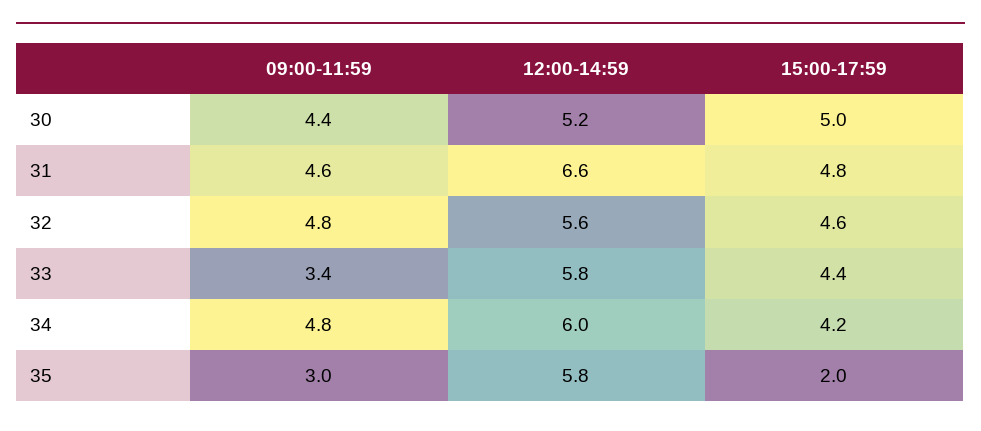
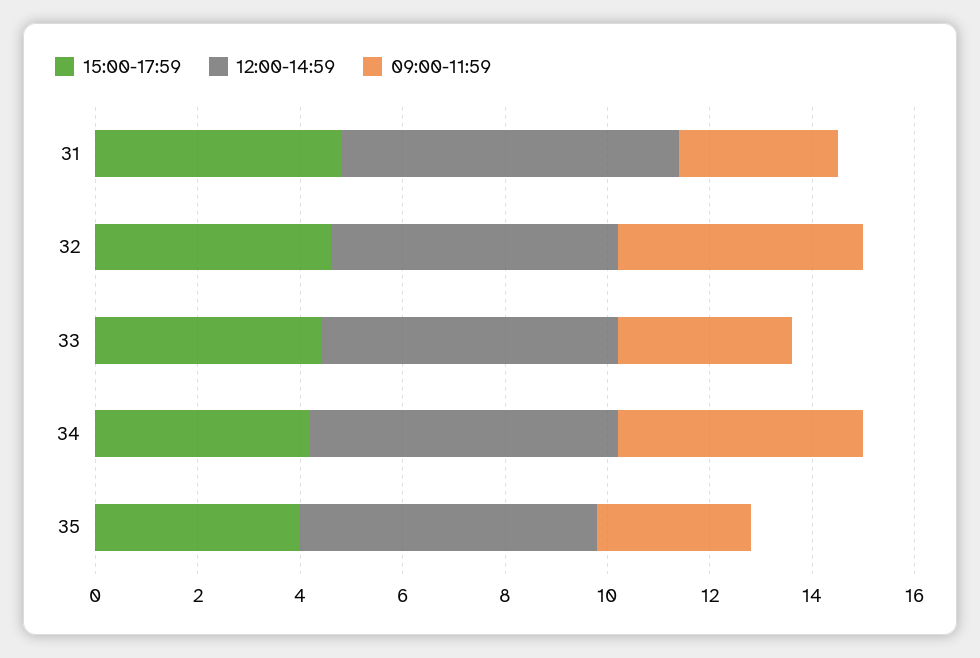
  {
    "09:00-11:59": {
-     "30": 4.4,
-     "31": 4.6,
+     "31": 3,
      "32": 4.8,
      "33": 3.4,
      "34": 4.8,
      "35": 3
    },
    "12:00-14:59": {
-     "30": 5.2,
      "31": 6.6,
      "32": 5.6,
      "33": 5.8,
      "34": 6,
      "35": 5.8
    },
    "15:00-17:59": {
-     "30": 5,
      "31": 4.8,
      "32": 4.6,
      "33": 4.4,
      "34": 4.2,
-     "35": 2
+     "35": 4
    }
  }

